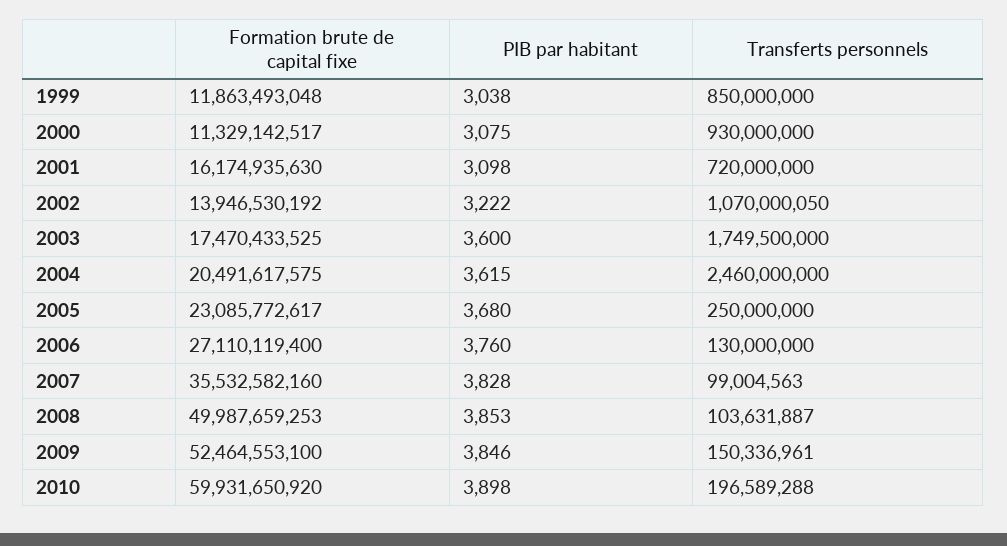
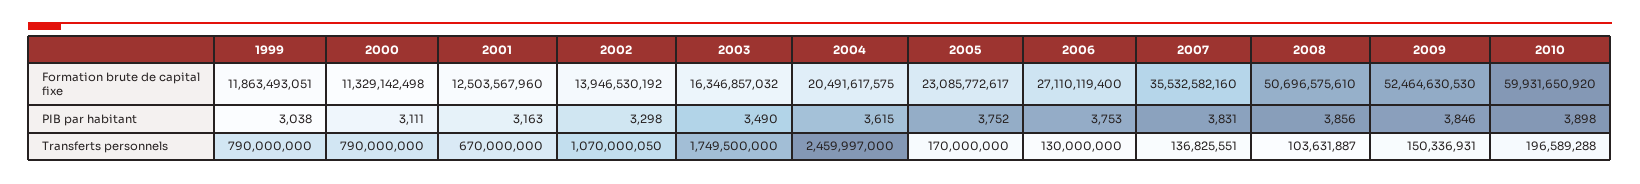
  {
    "Formation brute de capital fixe": {
-     "1999": 11863493048,
+     "1999": 11863493051,
-     "2000": 11329142517,
+     "2000": 11329142498,
-     "2001": 16174935630,
+     "2001": 12503567960,
      "2002": 13946530192,
-     "2003": 17470433525,
+     "2003": 16346857032,
      "2004": 20491617575,
      "2005": 23085772617,
      "2006": 27110119400,
      "2007": 35532582160,
-     "2008": 49987659253,
+     "2008": 50696575610,
-     "2009": 52464553100,
+     "2009": 52464630530,
      "2010": 59931650920
    },
    "PIB par habitant": {
      "1999": 3038,
-     "2000": 3075,
+     "2000": 3111,
-     "2001": 3098,
+     "2001": 3163,
-     "2002": 3222,
+     "2002": 3298,
-     "2003": 3600,
+     "2003": 3490,
      "2004": 3615,
-     "2005": 3680,
+     "2005": 3752,
-     "2006": 3760,
+     "2006": 3753,
-     "2007": 3828,
+     "2007": 3831,
-     "2008": 3853,
+     "2008": 3856,
      "2009": 3846,
      "2010": 3898
    },
    "Transferts personnels": {
-     "1999": 850000000,
+     "1999": 790000000,
-     "2000": 930000000,
+     "2000": 790000000,
-     "2001": 720000000,
+     "2001": 670000000,
      "2002": 1070000050,
      "2003": 1749500000,
-     "2004": 2460000000,
+     "2004": 2459997000,
-     "2005": 250000000,
+     "2005": 170000000,
      "2006": 130000000,
-     "2007": 99004563,
+     "2007": 136825551,
      "2008": 103631887,
-     "2009": 150336961,
+     "2009": 150336931,
      "2010": 196589288
    }
  }

